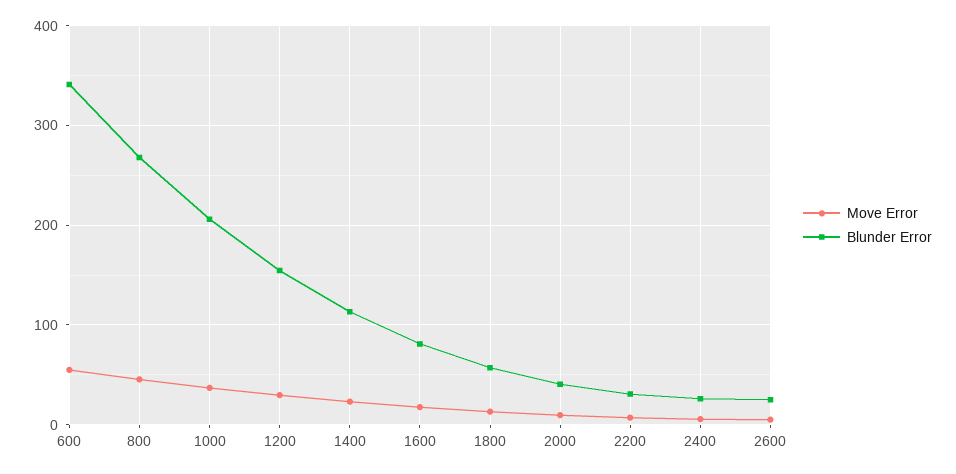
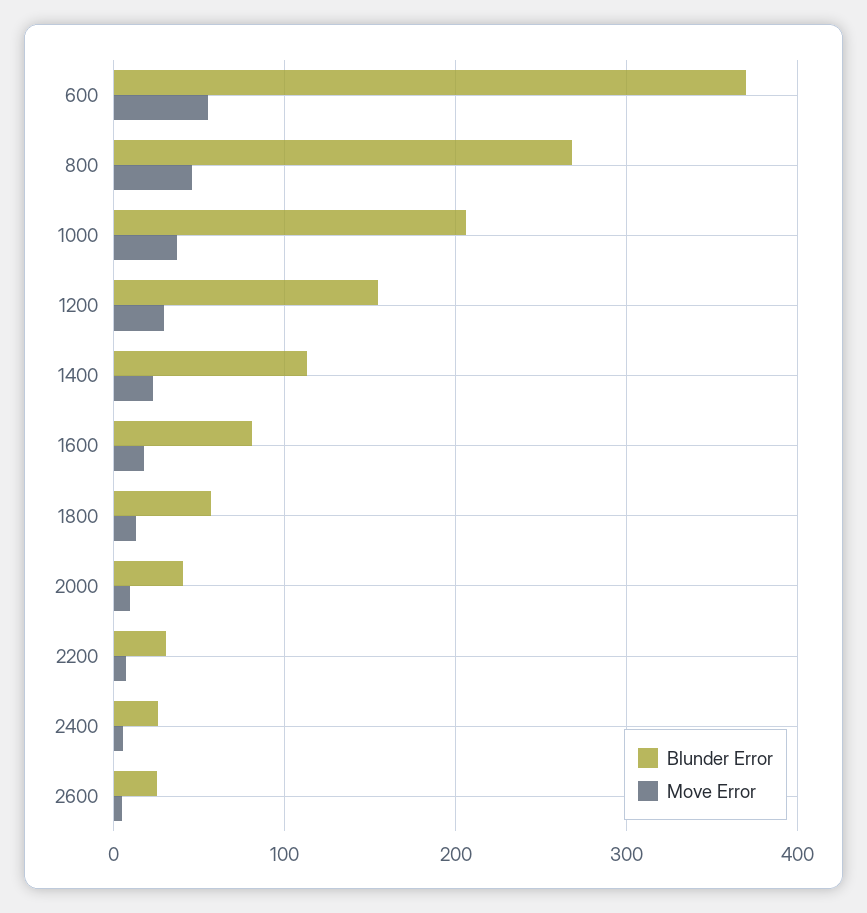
  {
    "Move Error": {
      "600": 60,
      "800": 50,
      "1000": 40,
      "1200": 30,
      "1400": 20,
      "1600": 20,
      "1800": 10,
      "2000": 10,
      "2200": 10,
      "2400": 10,
      "2600": 10
    },
    "Blunder Error": {
-     "600": 340,
+     "600": 370,
      "800": 270,
      "1000": 210,
      "1200": 150,
      "1400": 110,
      "1600": 80,
      "1800": 60,
      "2000": 40,
      "2200": 30,
      "2400": 30,
      "2600": 30
    }
  }

